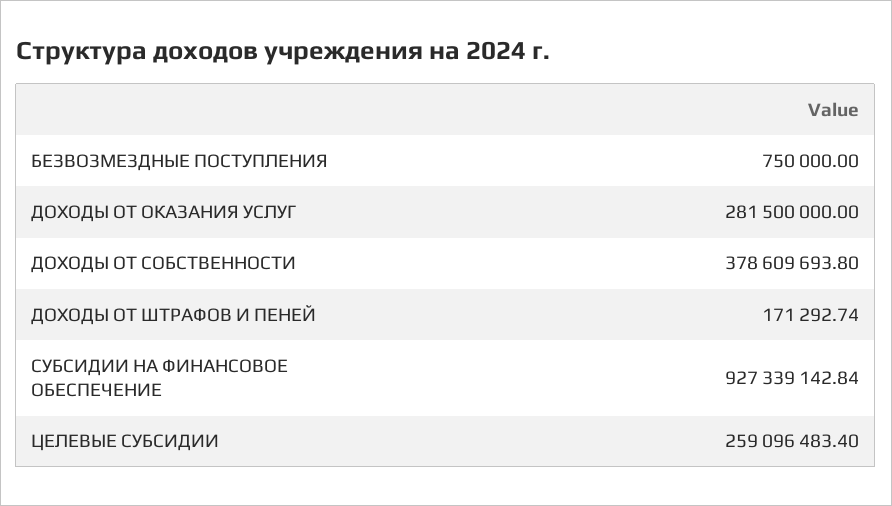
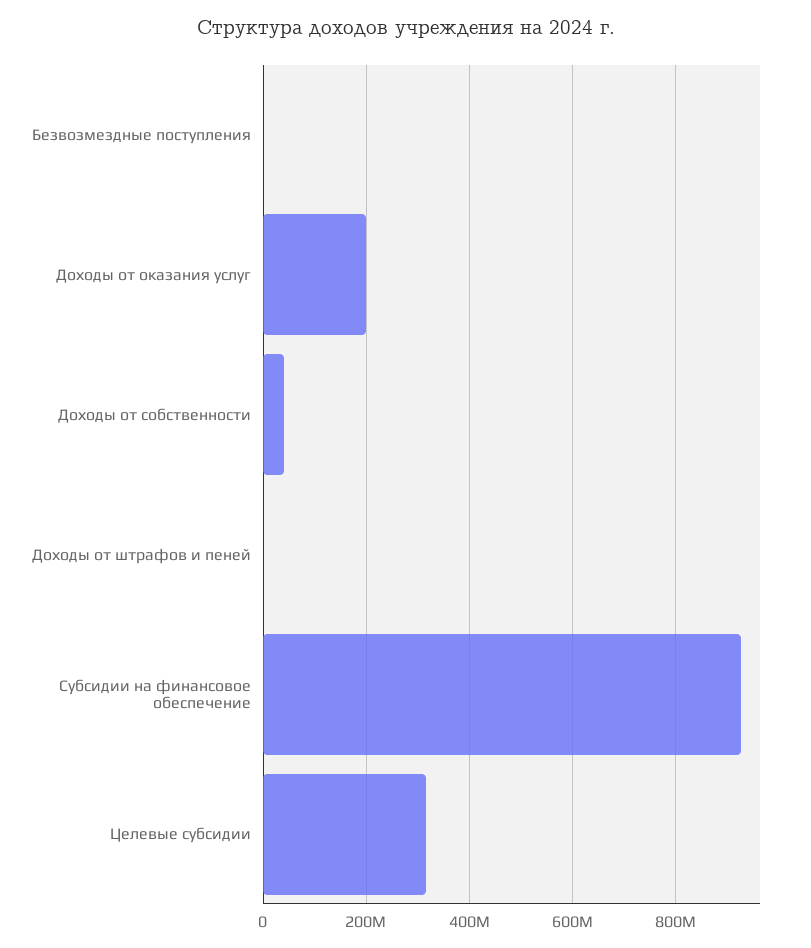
  {
    "БЕЗВОЗМЕЗДНЫЕ ПОСТУПЛЕНИЯ": 750000,
-   "ДОХОДЫ ОТ ОКАЗАНИЯ УСЛУГ": 281500000,
+   "ДОХОДЫ ОТ ОКАЗАНИЯ УСЛУГ": 200000000,
-   "ДОХОДЫ ОТ СОБСТВЕННОСТИ": 378609693.8,
+   "ДОХОДЫ ОТ СОБСТВЕННОСТИ": 40000000,
    "ДОХОДЫ ОТ ШТРАФОВ И ПЕНЕЙ": 171292.74,
    "СУБСИДИИ НА ФИНАНСОВОЕ ОБЕСПЕЧЕНИЕ": 927339142.84,
-   "ЦЕЛЕВЫЕ СУБСИДИИ": 259096483.4
+   "ЦЕЛЕВЫЕ СУБСИДИИ": 320000000
  }

